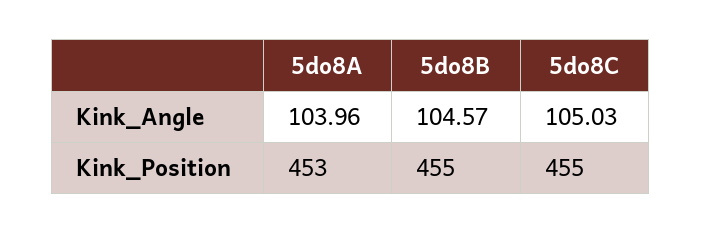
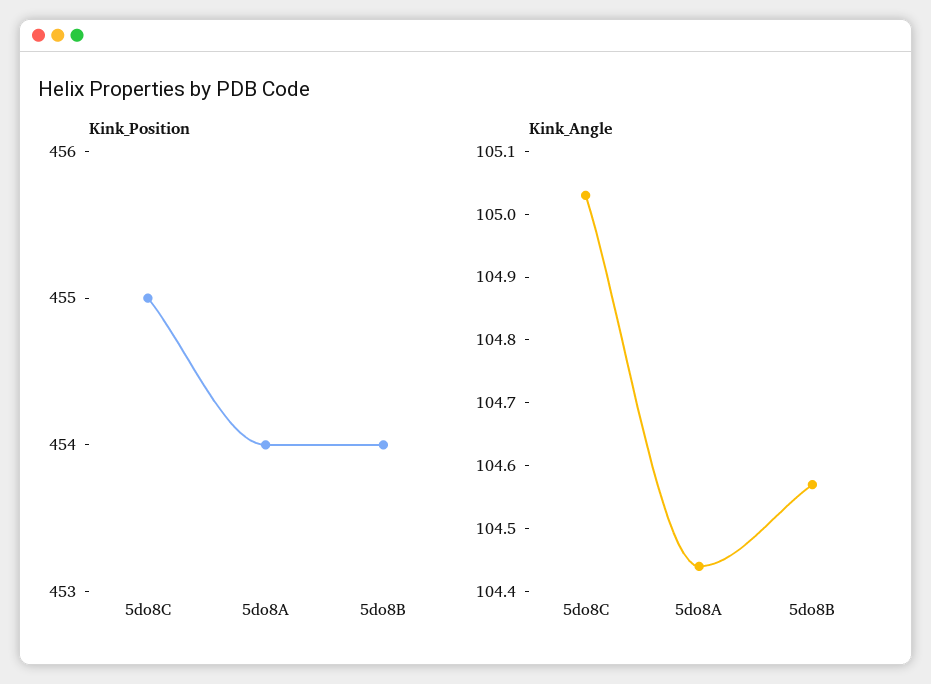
  {
    "Kink_Angle": {
-     "5do8A": 103.96,
+     "5do8A": 104.45,
      "5do8B": 104.57,
      "5do8C": 105.03
    },
    "Kink_Position": {
-     "5do8A": 453,
+     "5do8A": 454,
-     "5do8B": 455,
+     "5do8B": 454,
      "5do8C": 455
    }
  }

